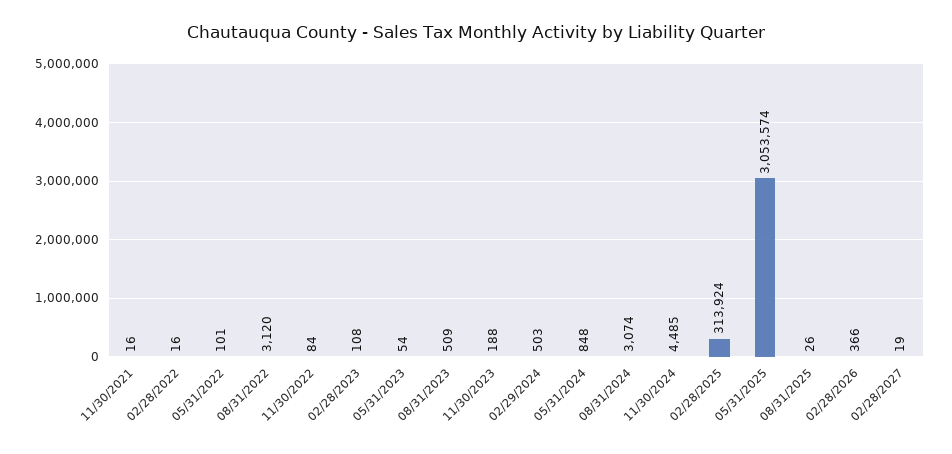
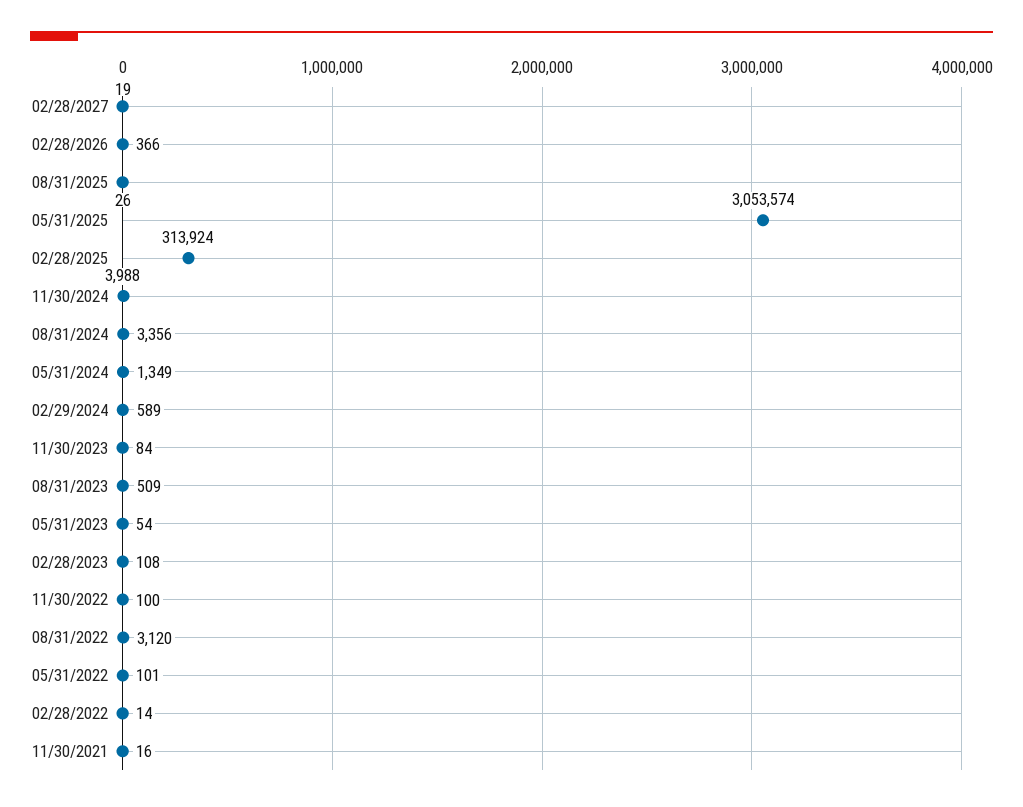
  {
    "11/30/2021": 16,
-   "02/28/2022": 16,
+   "02/28/2022": 14,
    "05/31/2022": 101,
    "08/31/2022": 3120,
-   "11/30/2022": 84,
+   "11/30/2022": 100,
    "02/28/2023": 108,
    "05/31/2023": 54,
    "08/31/2023": 509,
-   "11/30/2023": 188,
+   "11/30/2023": 84,
-   "02/29/2024": 503,
+   "02/29/2024": 589,
-   "05/31/2024": 848,
+   "05/31/2024": 1349,
-   "08/31/2024": 3074,
+   "08/31/2024": 3356,
-   "11/30/2024": 4485,
+   "11/30/2024": 3988,
    "02/28/2025": 313924,
    "05/31/2025": 3053574,
    "08/31/2025": 26,
    "02/28/2026": 366,
    "02/28/2027": 19
  }

